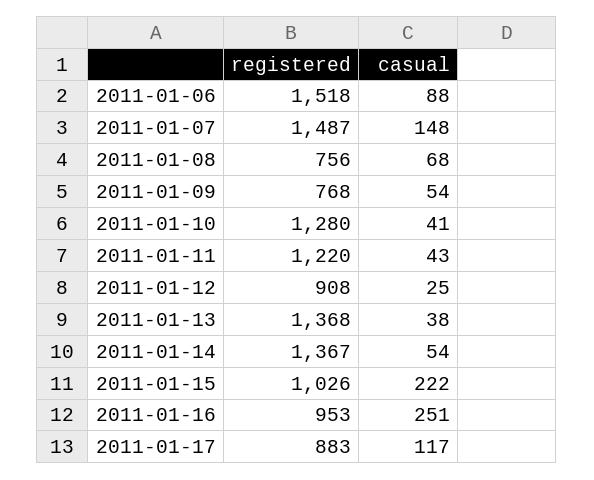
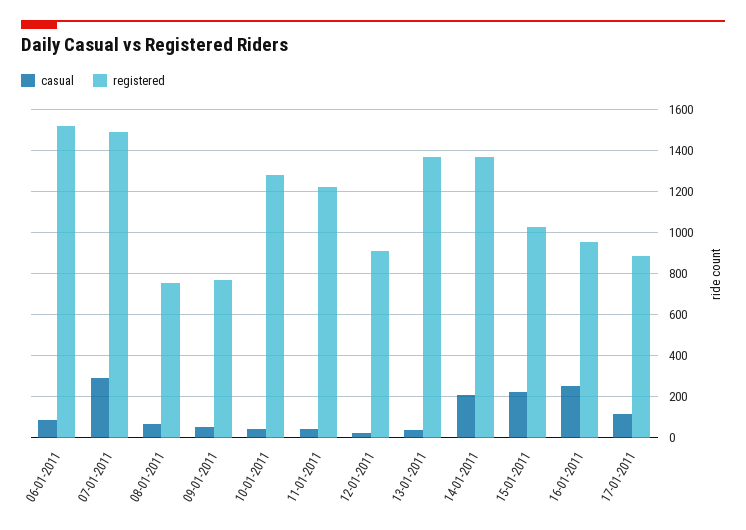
  {
    "registered": {
      "2011-01-06": 1518,
      "2011-01-07": 1487,
      "2011-01-08": 756,
      "2011-01-09": 768,
      "2011-01-10": 1280,
      "2011-01-11": 1220,
      "2011-01-12": 908,
      "2011-01-13": 1368,
      "2011-01-14": 1367,
      "2011-01-15": 1026,
      "2011-01-16": 953,
      "2011-01-17": 883
    },
    "casual": {
      "2011-01-06": 88,
-     "2011-01-07": 148,
+     "2011-01-07": 300,
      "2011-01-08": 68,
      "2011-01-09": 54,
      "2011-01-10": 41,
      "2011-01-11": 43,
      "2011-01-12": 25,
      "2011-01-13": 38,
-     "2011-01-14": 54,
+     "2011-01-14": 200,
      "2011-01-15": 222,
      "2011-01-16": 251,
      "2011-01-17": 117
    }
  }

